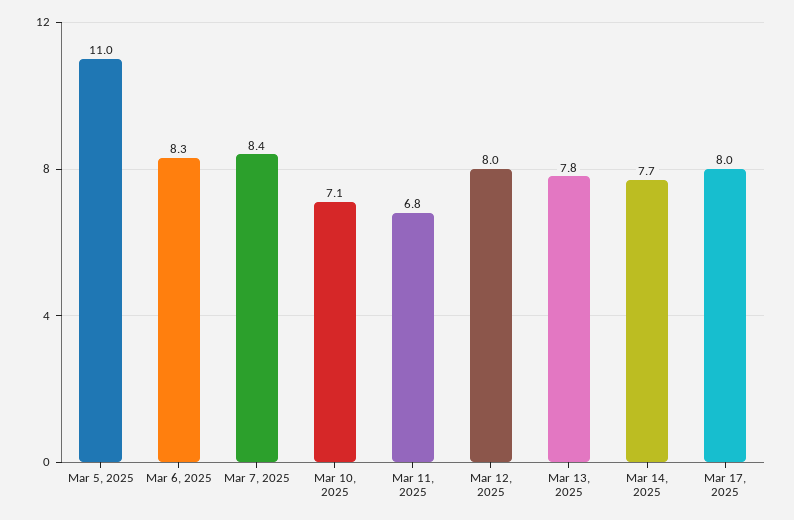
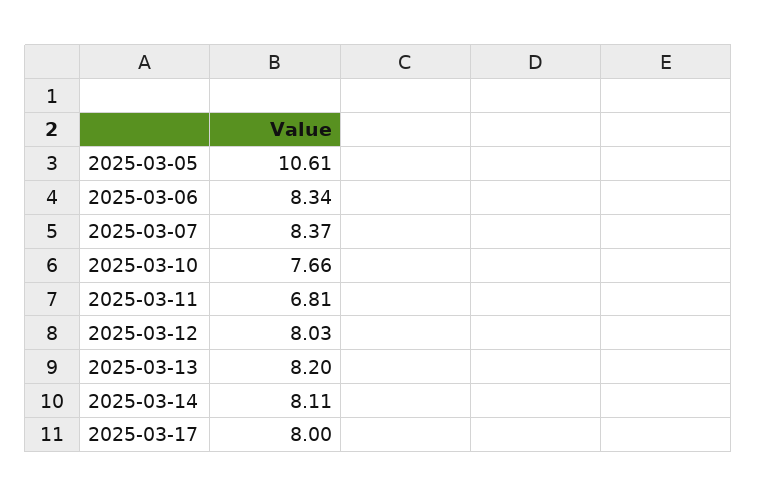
  {
-   "Mar 5, 2025": 11,
+   "Mar 5, 2025": 10.61,
    "Mar 6, 2025": 8.34,
    "Mar 7, 2025": 8.37,
-   "Mar 10, 2025": 7.1,
+   "Mar 10, 2025": 7.66,
    "Mar 11, 2025": 6.81,
    "Mar 12, 2025": 8.03,
-   "Mar 13, 2025": 7.8,
+   "Mar 13, 2025": 8.2,
-   "Mar 14, 2025": 7.7,
+   "Mar 14, 2025": 8.11,
    "Mar 17, 2025": 8
  }

